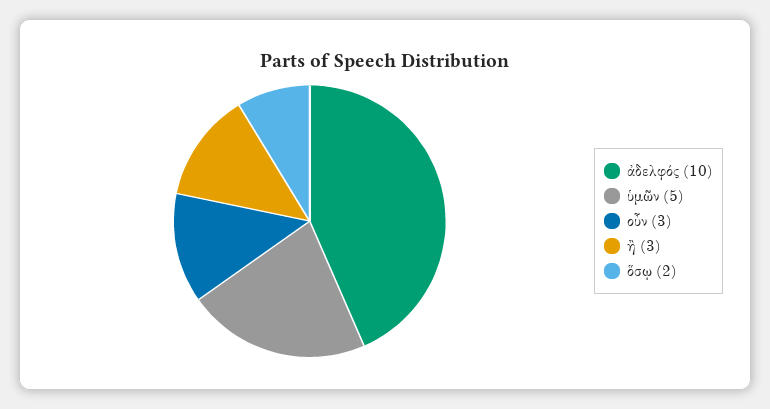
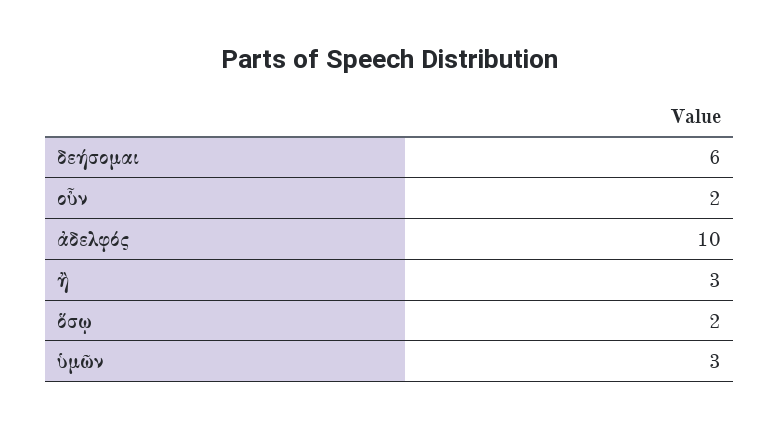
  {
    "ἀδελφός": 10,
-   "ὑμῶν": 5,
+   "ὑμῶν": 3,
-   "οὖν": 3,
+   "οὖν": 2,
    "ἢ": 3,
-   "ὅσῳ": 2
+   "ὅσῳ": 2,
+   "δεήσομαι": 6
  }

